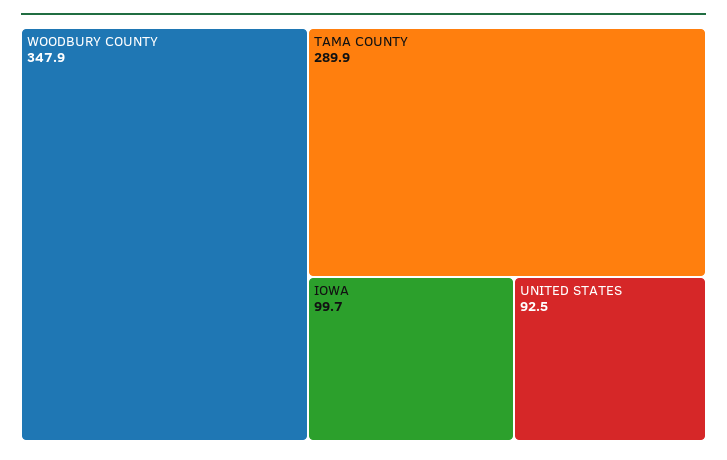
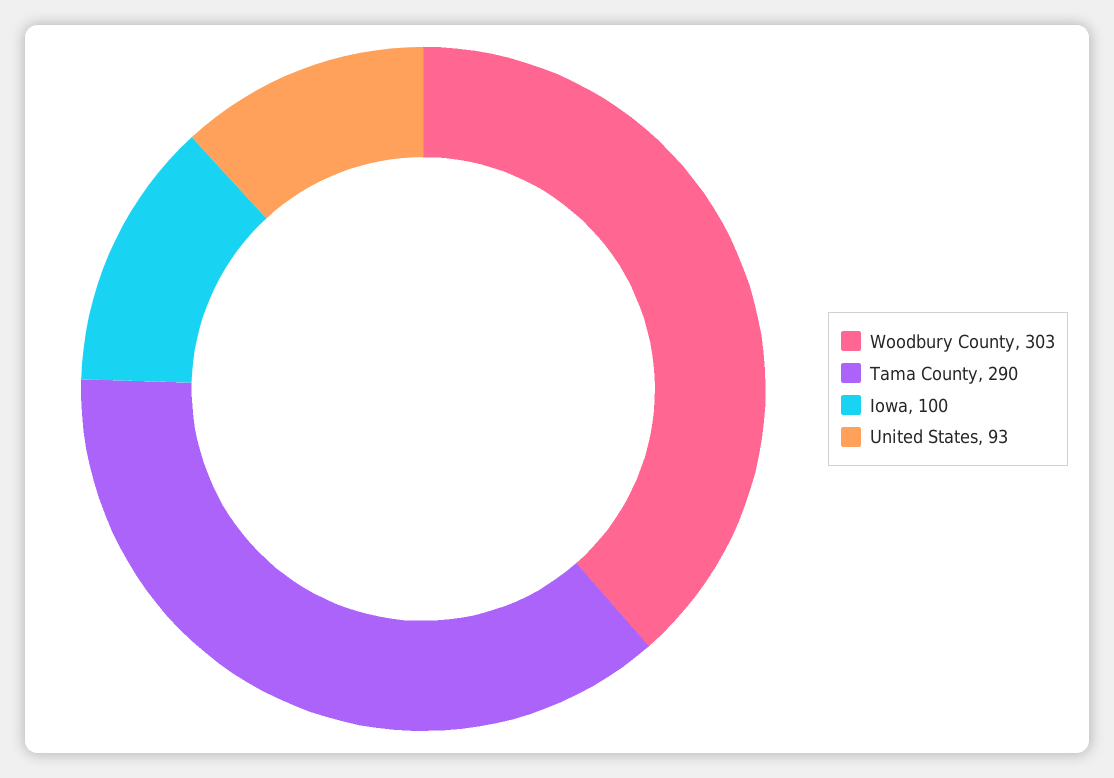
  {
-   "WOODBURY COUNTY": 347.9,
+   "WOODBURY COUNTY": 303,
    "TAMA COUNTY": 289.9,
    "IOWA": 99.7,
    "UNITED STATES": 92.5
  }

